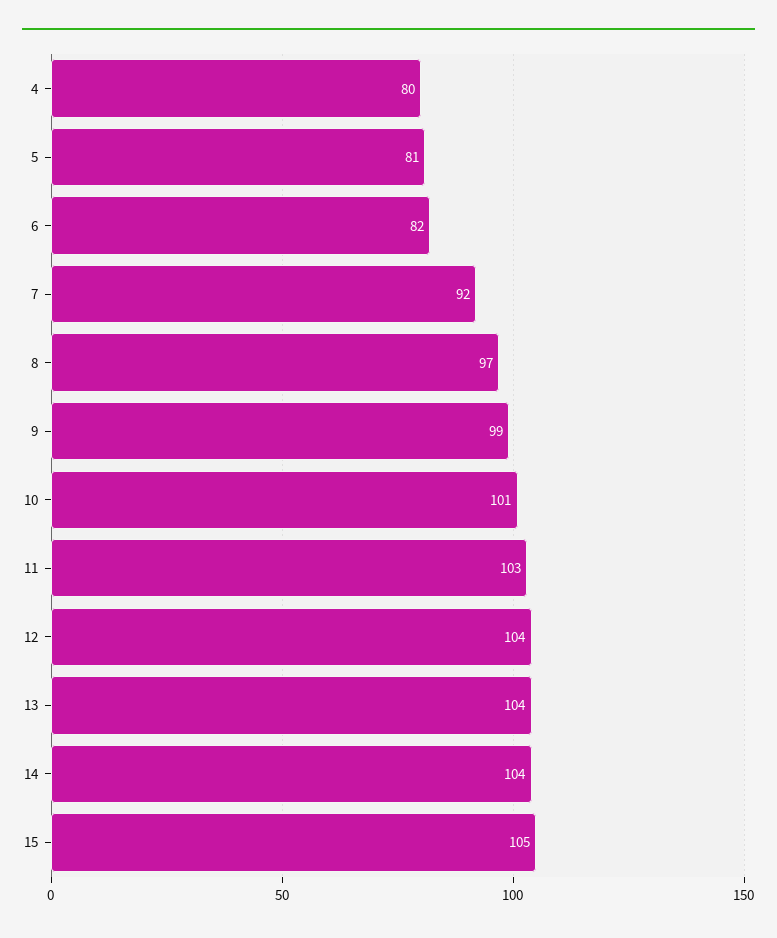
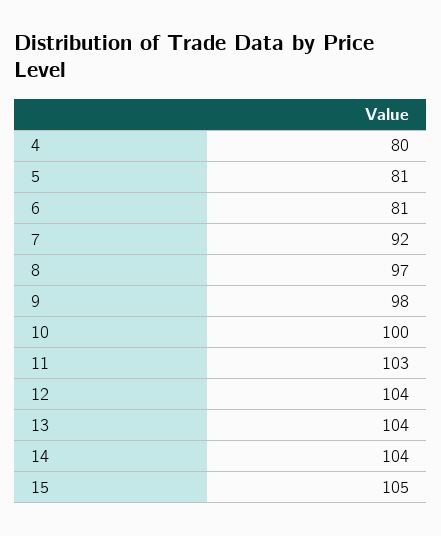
  {
    "4": 80,
    "5": 81,
-   "6": 82,
+   "6": 81,
    "7": 92,
    "8": 97,
-   "9": 99,
+   "9": 98,
-   "10": 101,
+   "10": 100,
    "11": 103,
    "12": 104,
    "13": 104,
    "14": 104,
    "15": 105
  }

